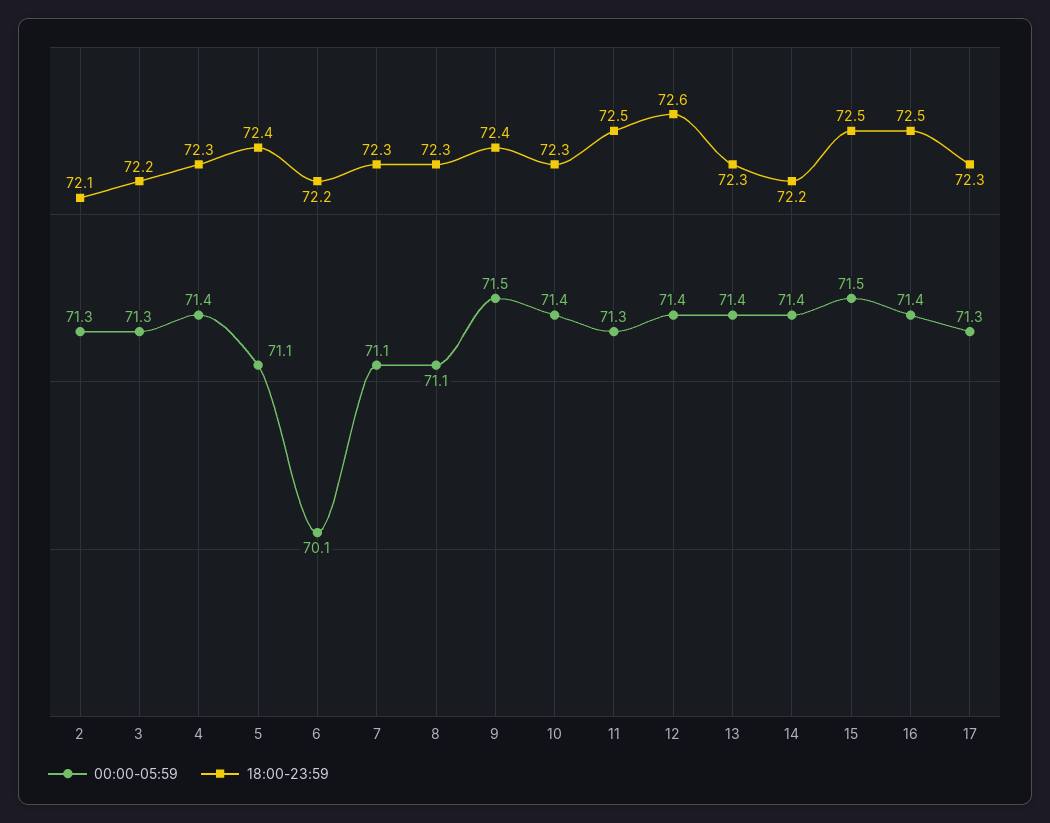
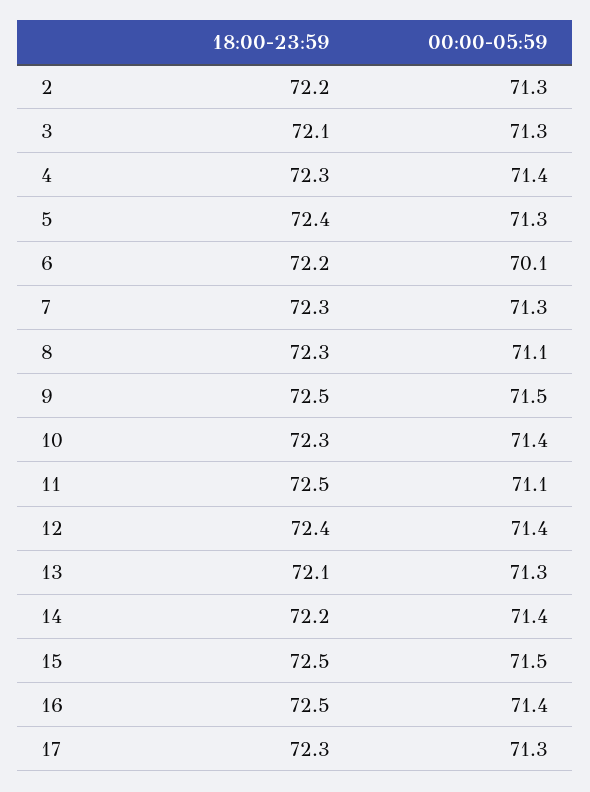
  {
    "00:00-05:59": {
      "2": 71.3,
      "3": 71.3,
      "4": 71.4,
-     "5": 71.1,
+     "5": 71.3,
      "6": 70.1,
-     "7": 71.1,
+     "7": 71.3,
      "8": 71.1,
      "9": 71.5,
      "10": 71.4,
-     "11": 71.3,
+     "11": 71.1,
      "12": 71.4,
-     "13": 71.4,
+     "13": 71.3,
      "14": 71.4,
      "15": 71.5,
      "16": 71.4,
      "17": 71.3
    },
    "18:00-23:59": {
-     "2": 72.1,
+     "2": 72.2,
-     "3": 72.2,
+     "3": 72.1,
      "4": 72.3,
      "5": 72.4,
      "6": 72.2,
      "7": 72.3,
      "8": 72.3,
-     "9": 72.4,
+     "9": 72.5,
      "10": 72.3,
      "11": 72.5,
-     "12": 72.6,
+     "12": 72.4,
-     "13": 72.3,
+     "13": 72.1,
      "14": 72.2,
      "15": 72.5,
      "16": 72.5,
      "17": 72.3
    }
  }

